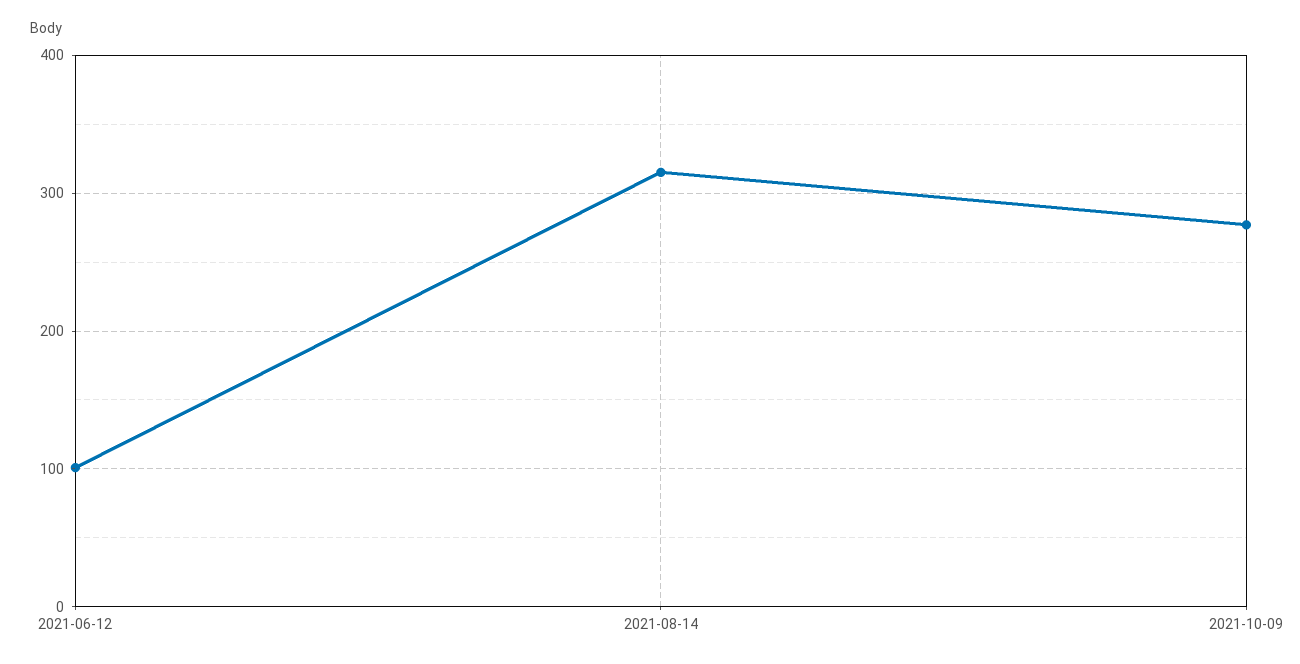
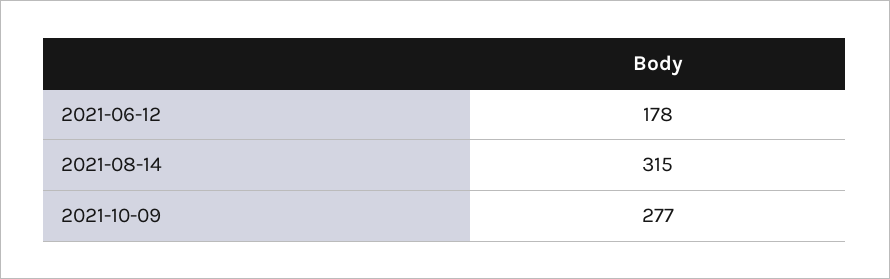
  {
-   "2021-06-12": 100,
+   "2021-06-12": 178,
    "2021-08-14": 315,
    "2021-10-09": 277
  }

